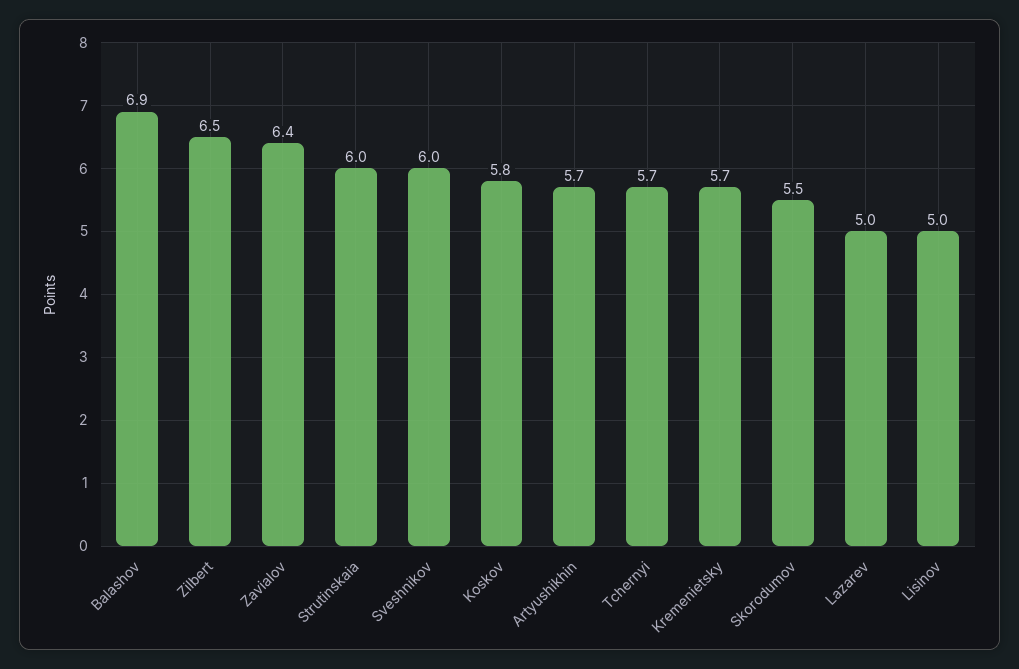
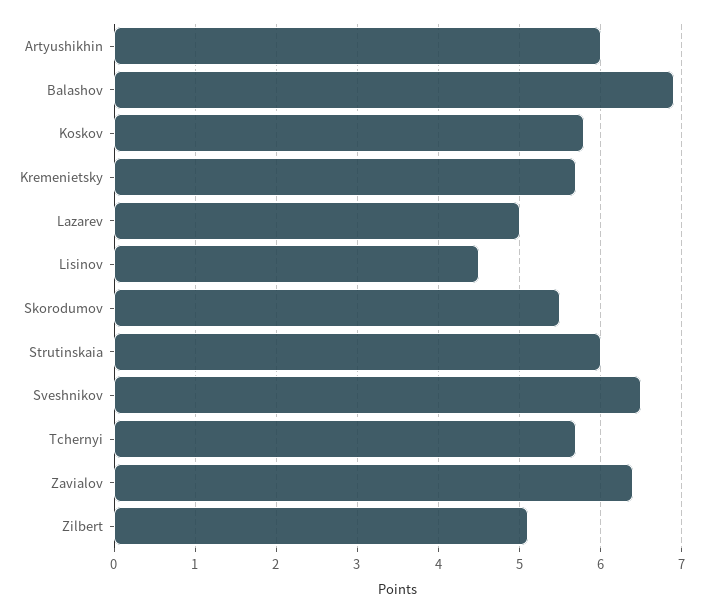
  {
    "Balashov": 6.9,
-   "Zilbert": 6.5,
+   "Zilbert": 5.1,
    "Zavialov": 6.4,
    "Strutinskaia": 6,
-   "Sveshnikov": 6,
+   "Sveshnikov": 6.5,
    "Koskov": 5.8,
-   "Artyushikhin": 5.7,
+   "Artyushikhin": 6,
    "Tchernyi": 5.7,
    "Kremenietsky": 5.7,
    "Skorodumov": 5.5,
    "Lazarev": 5,
-   "Lisinov": 5
+   "Lisinov": 4.5
  }

